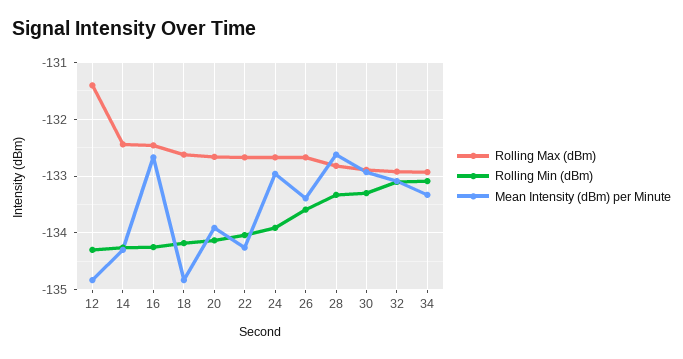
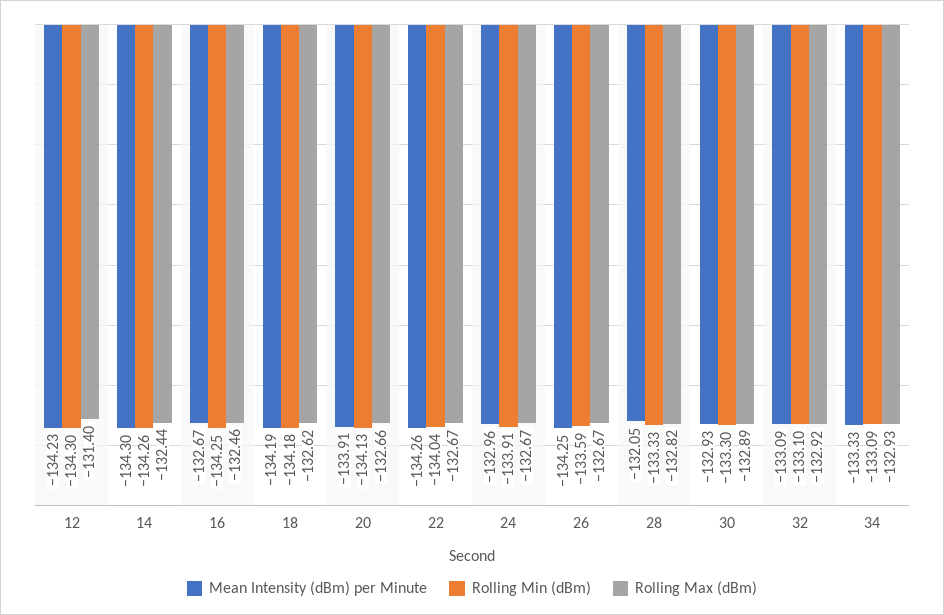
  {
    "Rolling Max (dBm)": {
      "12": -131.4,
      "14": -132.44,
      "16": -132.46,
      "18": -132.62,
      "20": -132.66,
      "22": -132.67,
      "24": -132.67,
      "26": -132.67,
      "28": -132.82,
      "30": -132.89,
      "32": -132.92,
      "34": -132.93
    },
    "Rolling Min (dBm)": {
      "12": -134.3,
      "14": -134.26,
      "16": -134.25,
      "18": -134.18,
      "20": -134.13,
      "22": -134.04,
      "24": -133.91,
      "26": -133.59,
      "28": -133.33,
      "30": -133.3,
      "32": -133.1,
      "34": -133.09
    },
    "Mean Intensity (dBm) per Minute": {
-     "12": -134.8,
+     "12": -134.23,
      "14": -134.3,
      "16": -132.67,
-     "18": -134.8,
+     "18": -134.19,
      "20": -133.91,
      "22": -134.26,
      "24": -132.96,
-     "26": -133.4,
+     "26": -134.25,
-     "28": -132.6,
+     "28": -132.05,
      "30": -132.93,
      "32": -133.09,
      "34": -133.33
    }
  }

